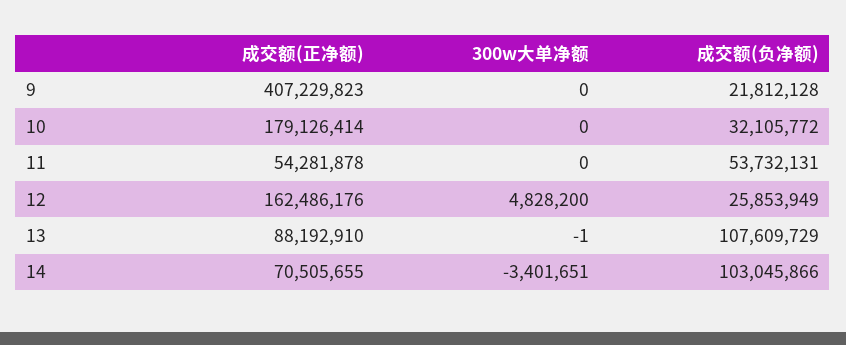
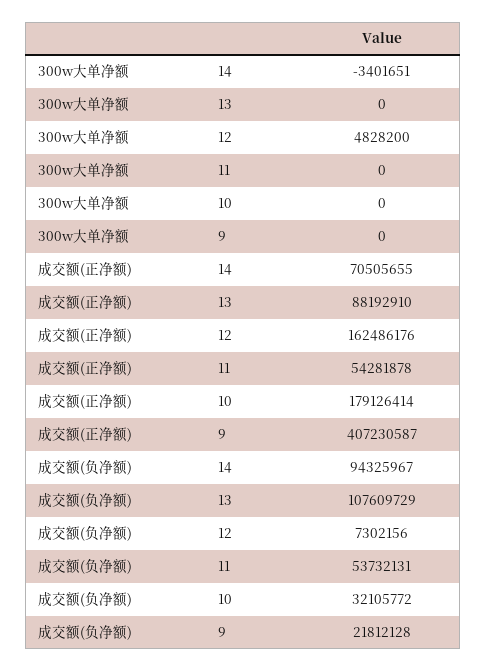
  {
    "成交额(正净额)": {
-     "9": 407229823,
+     "9": 407230587,
      "10": 179126414,
      "11": 54281878,
      "12": 162486176,
      "13": 88192910,
      "14": 70505655
    },
    "300w大单净额": {
      "9": 0,
      "10": 0,
      "11": 0,
      "12": 4828200,
-     "13": -1,
+     "13": 0,
      "14": -3401651
    },
    "成交额(负净额)": {
      "9": 21812128,
      "10": 32105772,
      "11": 53732131,
-     "12": 25853949,
+     "12": 7302156,
      "13": 107609729,
-     "14": 103045866
+     "14": 94325967
    }
  }

